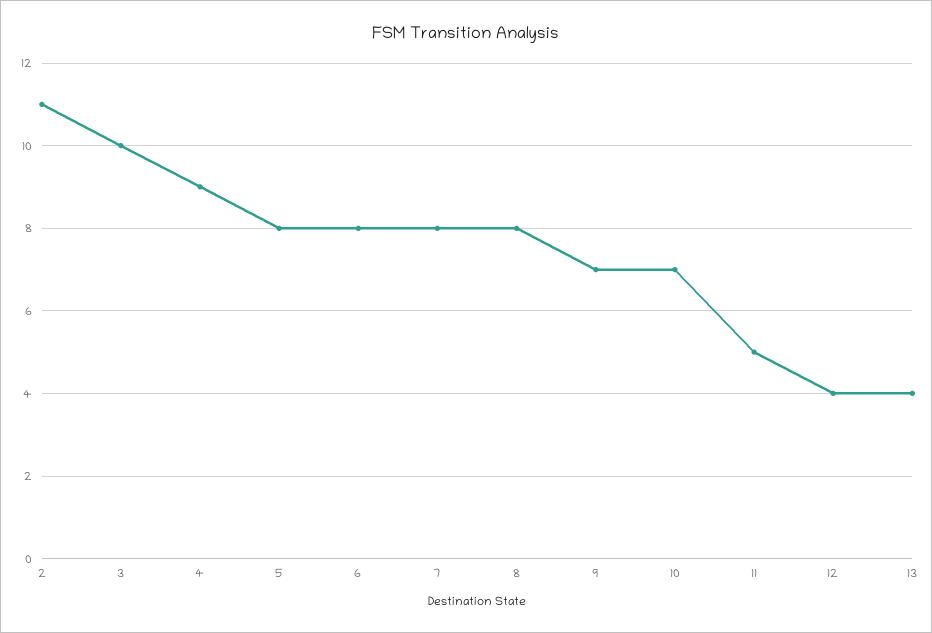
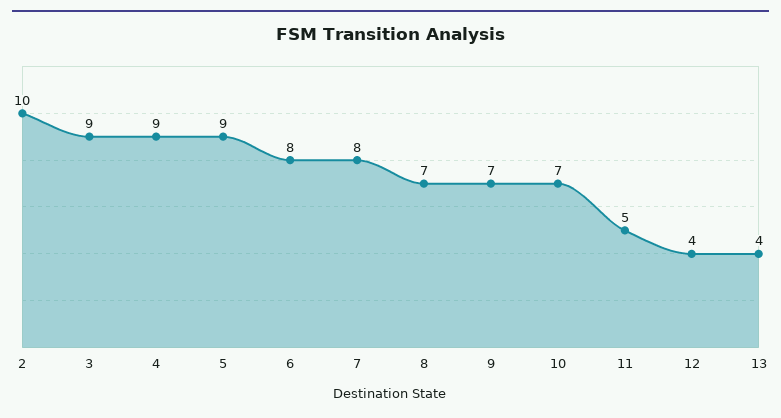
  {
-   "2": 11,
+   "2": 10,
-   "3": 10,
+   "3": 9,
    "4": 9,
-   "5": 8,
+   "5": 9,
    "6": 8,
    "7": 8,
-   "8": 8,
+   "8": 7,
    "9": 7,
    "10": 7,
    "11": 5,
    "12": 4,
    "13": 4
  }

